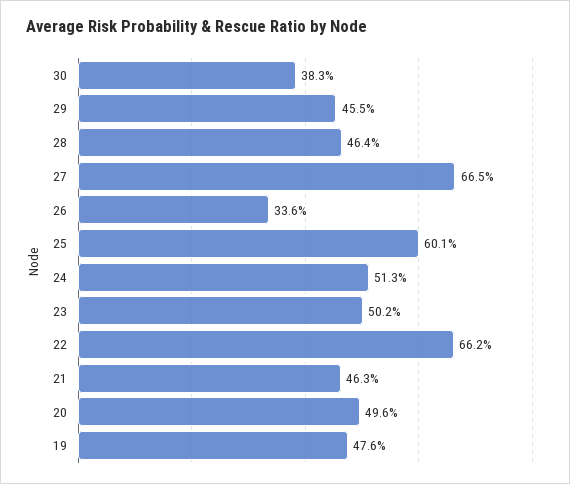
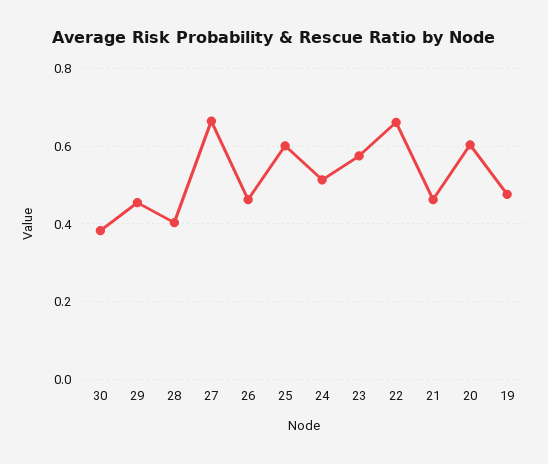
  {
    "30": 0.383,
    "29": 0.455,
-   "28": 0.464,
+   "28": 0.4,
    "27": 0.665,
-   "26": 0.336,
+   "26": 0.46,
    "25": 0.601,
    "24": 0.513,
-   "23": 0.502,
+   "23": 0.58,
    "22": 0.662,
    "21": 0.463,
-   "20": 0.496,
+   "20": 0.6,
    "19": 0.476
  }

